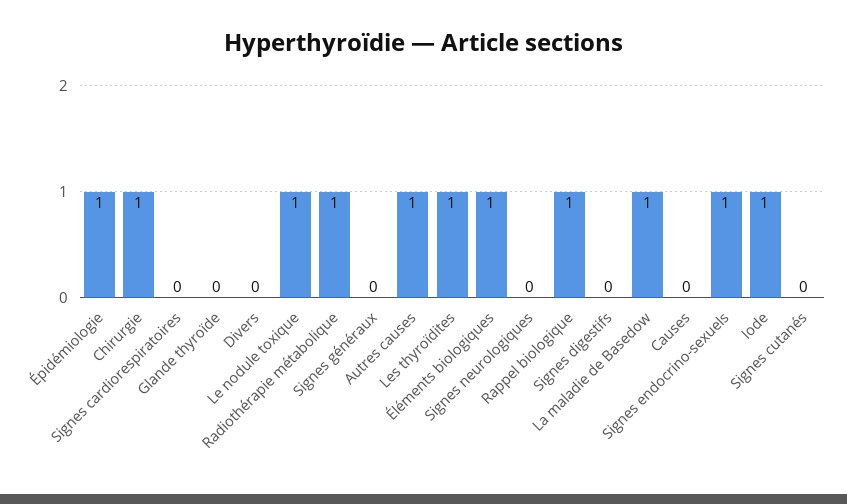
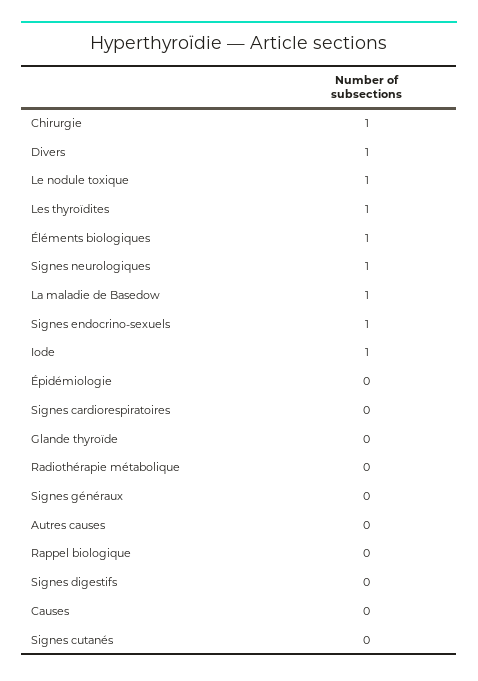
  {
-   "Épidémiologie": 1,
+   "Épidémiologie": 0,
    "Chirurgie": 1,
    "Signes cardiorespiratoires": 0,
    "Glande thyroïde": 0,
-   "Divers": 0,
+   "Divers": 1,
    "Le nodule toxique": 1,
-   "Radiothérapie métabolique": 1,
+   "Radiothérapie métabolique": 0,
    "Signes généraux": 0,
-   "Autres causes": 1,
+   "Autres causes": 0,
    "Les thyroïdites": 1,
    "Éléments biologiques": 1,
-   "Signes neurologiques": 0,
+   "Signes neurologiques": 1,
-   "Rappel biologique": 1,
+   "Rappel biologique": 0,
    "Signes digestifs": 0,
    "La maladie de Basedow": 1,
    "Causes": 0,
    "Signes endocrino-sexuels": 1,
    "Iode": 1,
    "Signes cutanés": 0
  }

